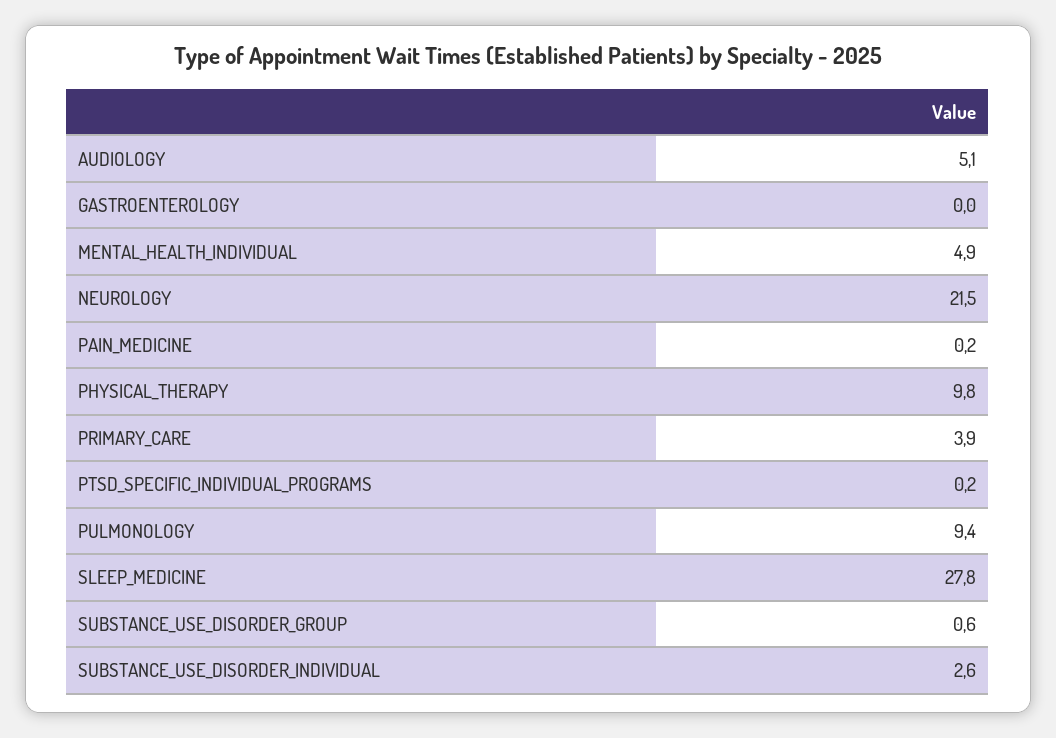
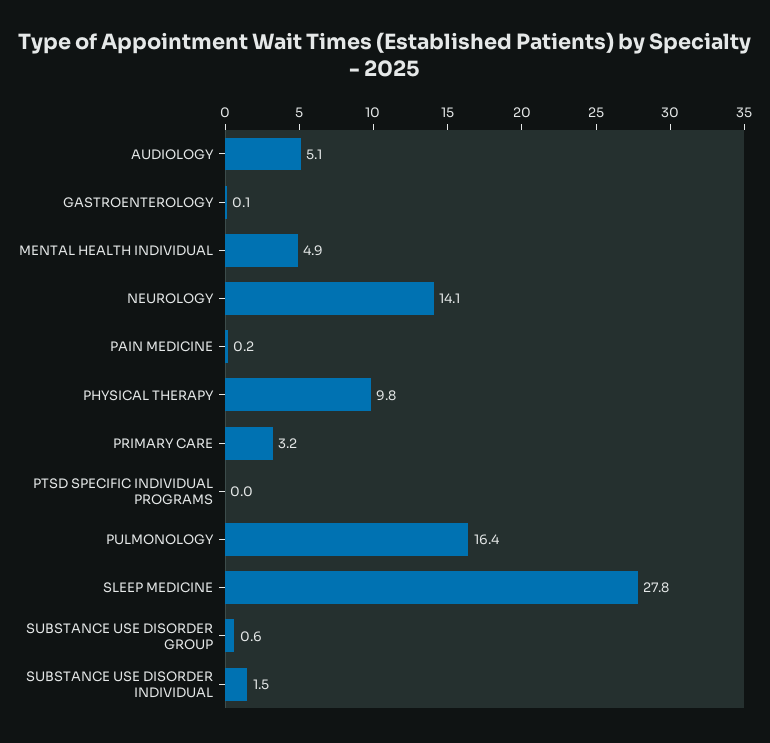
  {
    "AUDIOLOGY": 5.1,
-   "GASTROENTEROLOGY": 0,
+   "GASTROENTEROLOGY": 0.1,
    "MENTAL_HEALTH_INDIVIDUAL": 4.9,
-   "NEUROLOGY": 21.5,
+   "NEUROLOGY": 14.1,
    "PAIN_MEDICINE": 0.2,
    "PHYSICAL_THERAPY": 9.8,
-   "PRIMARY_CARE": 3.9,
+   "PRIMARY_CARE": 3.2,
-   "PTSD_SPECIFIC_INDIVIDUAL_PROGRAMS": 0.2,
+   "PTSD_SPECIFIC_INDIVIDUAL_PROGRAMS": 0,
-   "PULMONOLOGY": 9.4,
+   "PULMONOLOGY": 16.4,
    "SLEEP_MEDICINE": 27.8,
    "SUBSTANCE_USE_DISORDER_GROUP": 0.6,
-   "SUBSTANCE_USE_DISORDER_INDIVIDUAL": 2.6
+   "SUBSTANCE_USE_DISORDER_INDIVIDUAL": 1.5
  }

